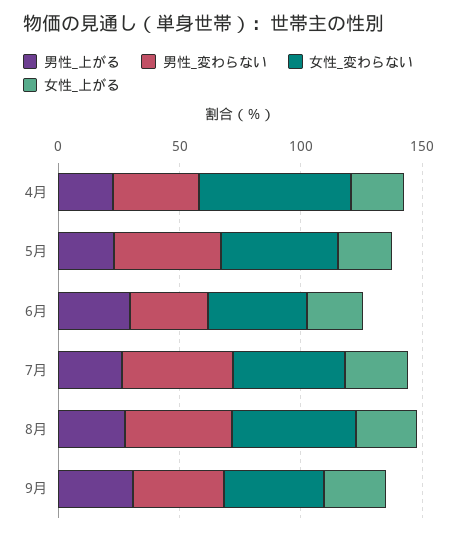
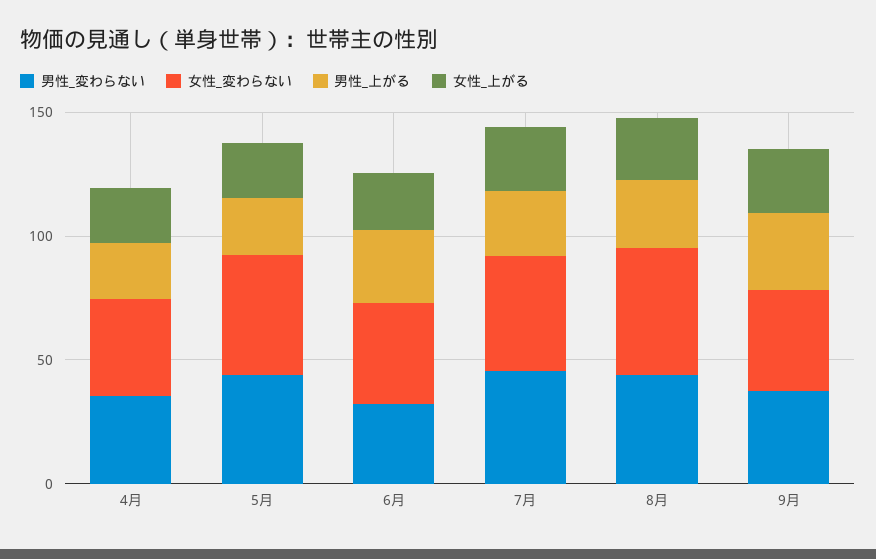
  {
    "男性_上がる": {
      "4月": 20,
      "5月": 20,
      "6月": 30,
      "7月": 30,
      "8月": 30,
      "9月": 30
    },
    "男性_変わらない": {
      "4月": 40,
      "5月": 40,
      "6月": 30,
      "7月": 50,
      "8月": 40,
      "9月": 40
    },
    "女性_変わらない": {
-     "4月": 60,
+     "4月": 40,
      "5月": 50,
      "6月": 40,
      "7月": 50,
      "8月": 50,
      "9月": 40
    },
    "女性_上がる": {
      "4月": 20,
      "5月": 20,
      "6月": 20,
      "7月": 30,
      "8月": 30,
      "9月": 30
    }
  }

